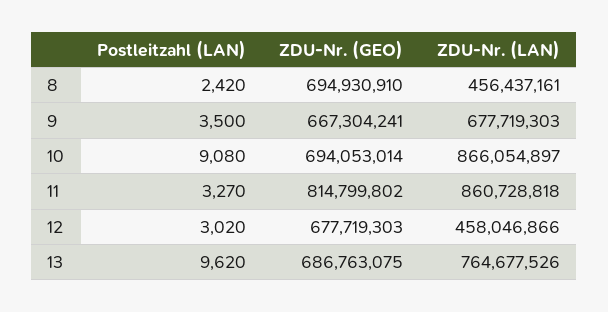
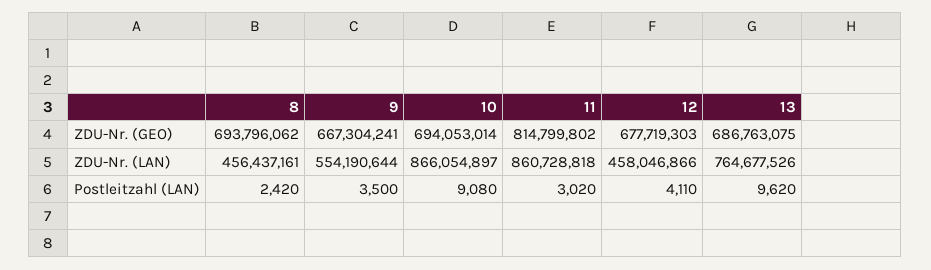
  {
    "Postleitzahl (LAN)": {
      "8": 2420,
      "9": 3500,
      "10": 9080,
-     "11": 3270,
+     "11": 3020,
-     "12": 3020,
+     "12": 4110,
      "13": 9620
    },
    "ZDU-Nr. (GEO)": {
-     "8": 694930910,
+     "8": 693796062,
      "9": 667304241,
      "10": 694053014,
      "11": 814799802,
      "12": 677719303,
      "13": 686763075
    },
    "ZDU-Nr. (LAN)": {
      "8": 456437161,
-     "9": 677719303,
+     "9": 554190644,
      "10": 866054897,
      "11": 860728818,
      "12": 458046866,
      "13": 764677526
    }
  }

